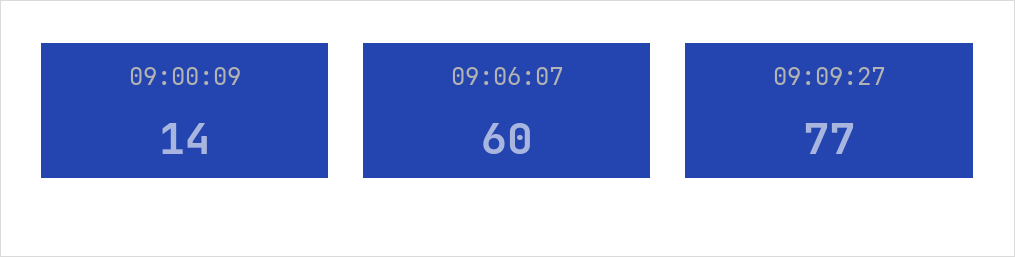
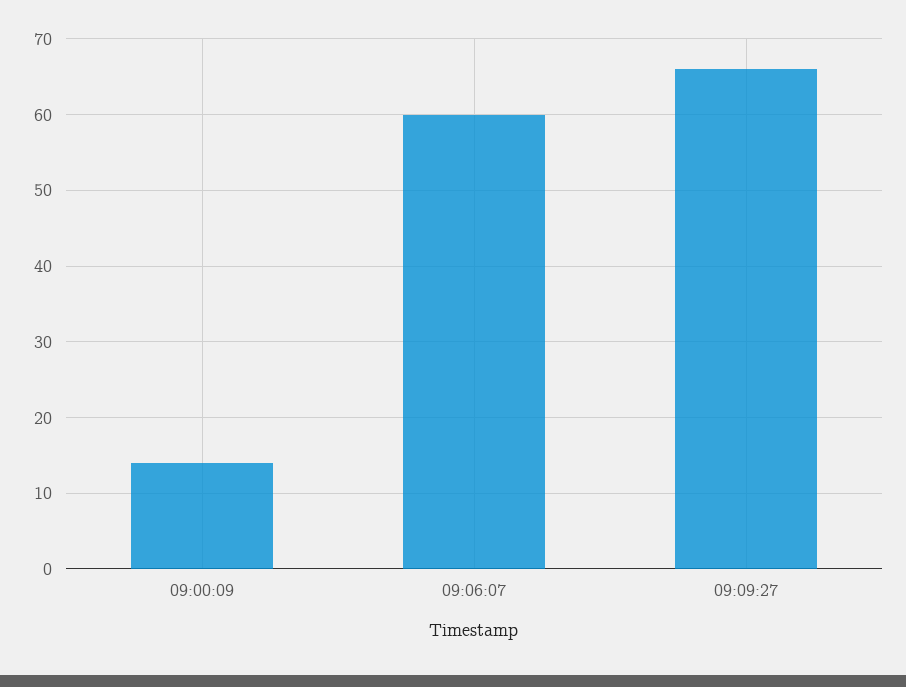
  {
    "09:00:09": 14,
    "09:06:07": 60,
-   "09:09:27": 77
+   "09:09:27": 66
  }

